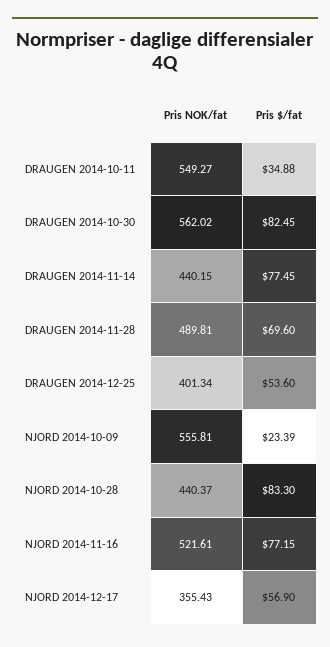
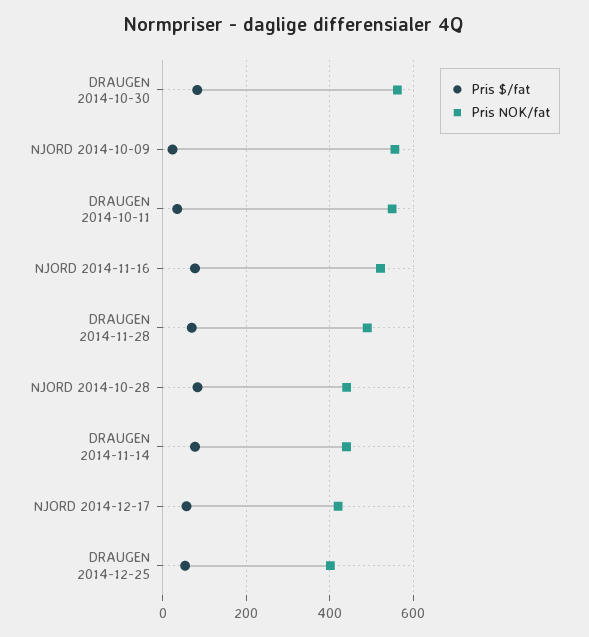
  {
    "Pris NOK/fat": {
      "DRAUGEN 2014-10-11": 549.27,
      "DRAUGEN 2014-10-30": 562.02,
      "DRAUGEN 2014-11-14": 440.15,
      "DRAUGEN 2014-11-28": 489.81,
      "DRAUGEN 2014-12-25": 401.34,
      "NJORD 2014-10-09": 555.81,
      "NJORD 2014-10-28": 440.37,
      "NJORD 2014-11-16": 521.61,
-     "NJORD 2014-12-17": 355.43
+     "NJORD 2014-12-17": 420
    },
    "Pris $/fat": {
      "DRAUGEN 2014-10-11": 34.88,
      "DRAUGEN 2014-10-30": 82.45,
      "DRAUGEN 2014-11-14": 77.45,
      "DRAUGEN 2014-11-28": 69.6,
      "DRAUGEN 2014-12-25": 53.6,
      "NJORD 2014-10-09": 23.39,
      "NJORD 2014-10-28": 83.3,
      "NJORD 2014-11-16": 77.15,
      "NJORD 2014-12-17": 56.9
    }
  }

